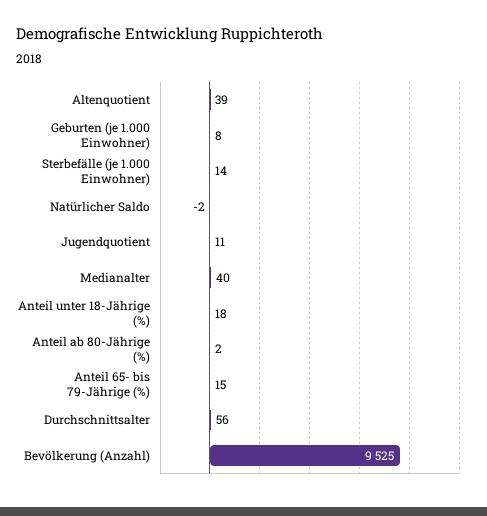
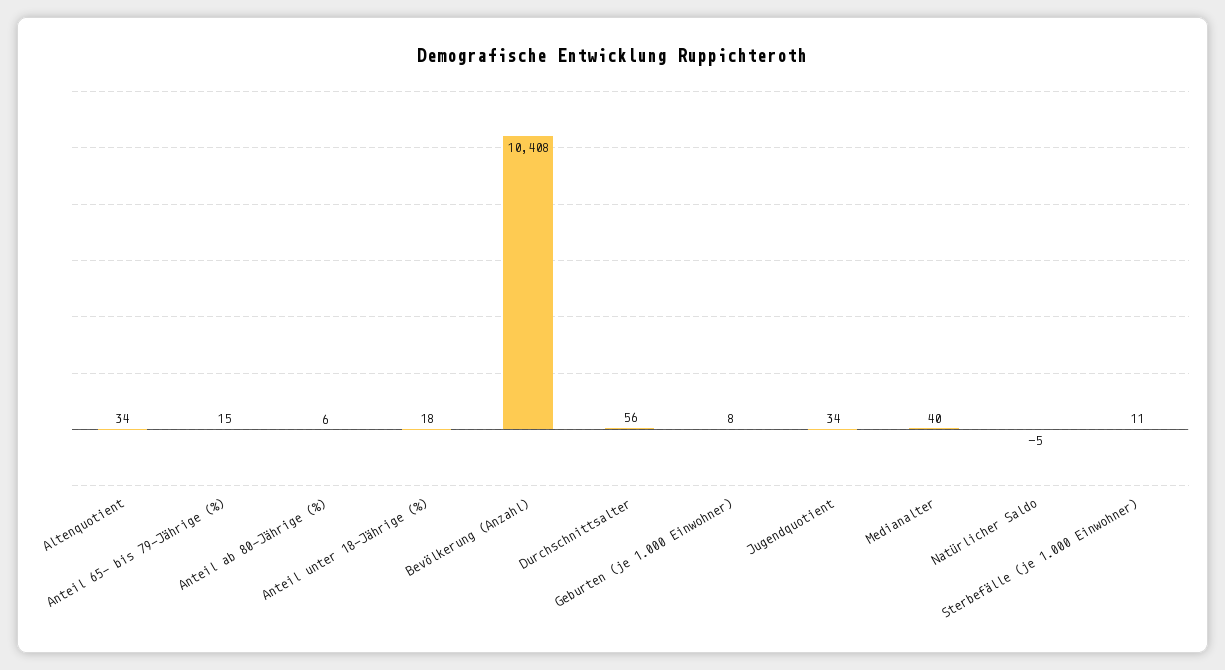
  {
-   "Altenquotient": 39,
+   "Altenquotient": 34,
    "Geburten (je 1.000 Einwohner)": 8,
-   "Sterbefälle (je 1.000 Einwohner)": 14,
+   "Sterbefälle (je 1.000 Einwohner)": 11,
-   "Natürlicher Saldo": -2,
+   "Natürlicher Saldo": -5,
-   "Jugendquotient": 11,
+   "Jugendquotient": 34,
    "Medianalter": 40,
    "Anteil unter 18-Jährige (%)": 18,
-   "Anteil ab 80-Jährige (%)": 2,
+   "Anteil ab 80-Jährige (%)": 6,
    "Anteil 65- bis 79-Jährige (%)": 15,
    "Durchschnittsalter": 56,
-   "Bevölkerung (Anzahl)": 9525
+   "Bevölkerung (Anzahl)": 10408
  }

